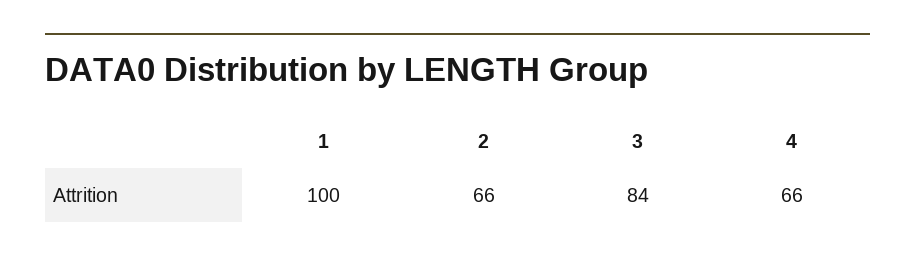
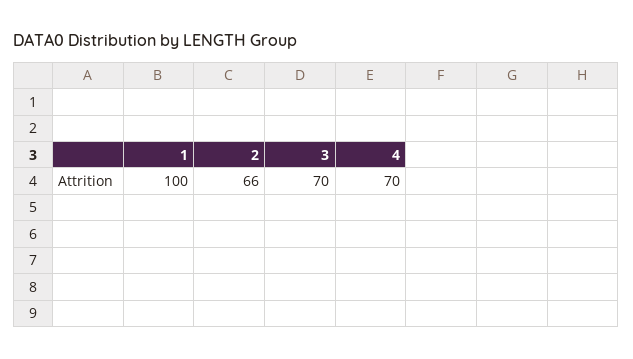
  {
    "1": 100,
    "2": 66,
-   "3": 84,
+   "3": 70,
-   "4": 66
+   "4": 70
  }

